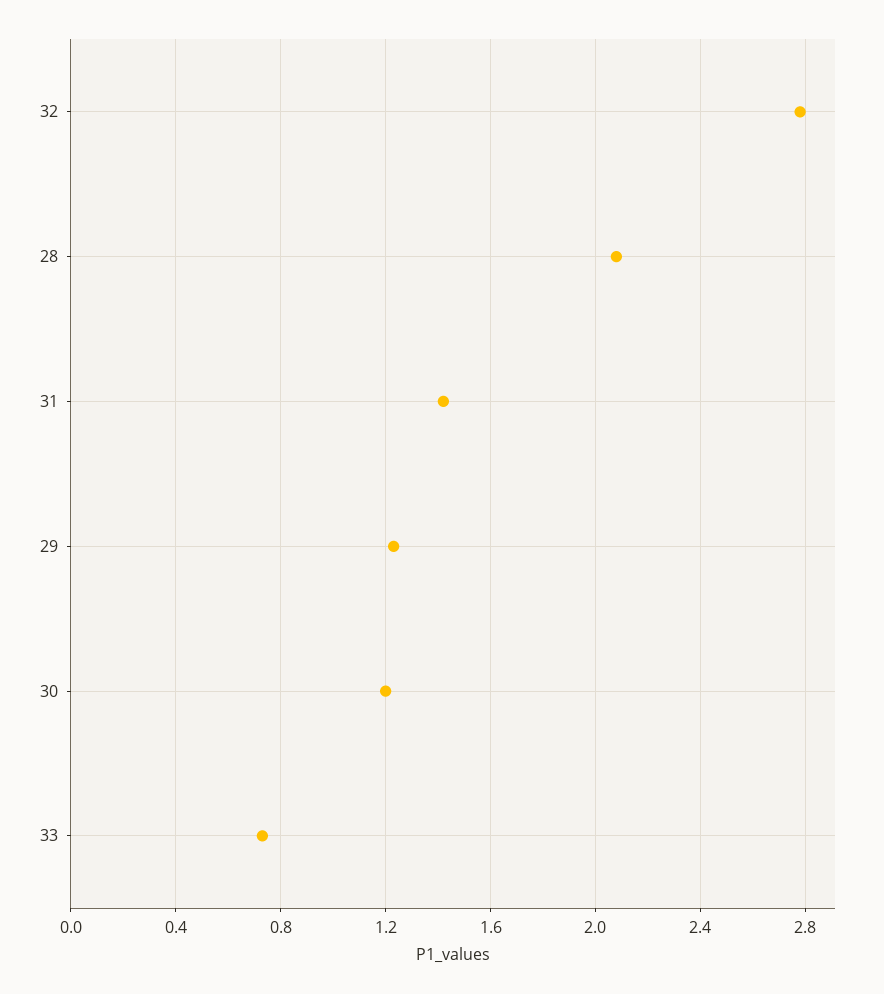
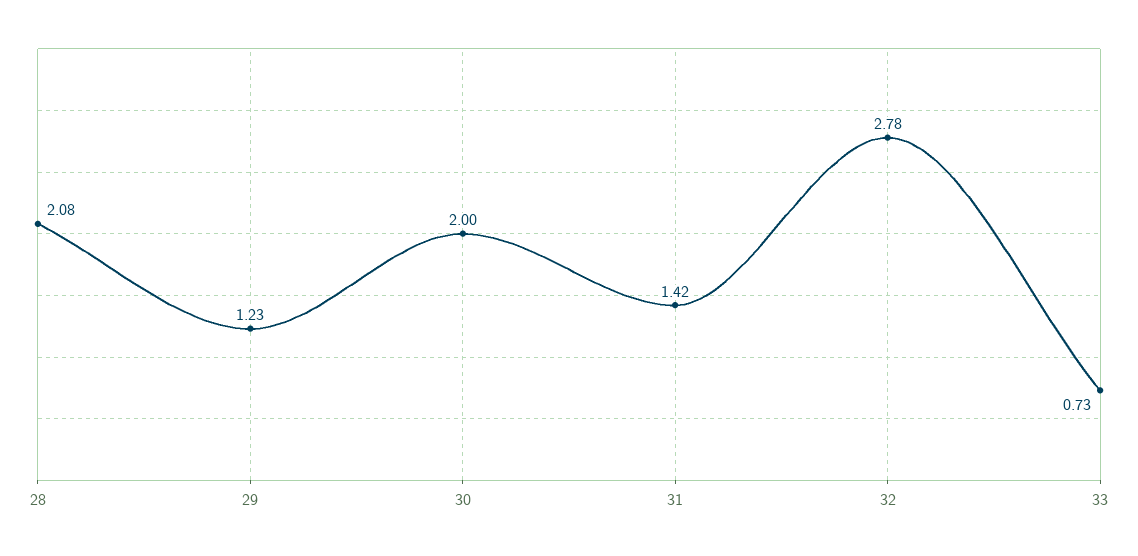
  {
    "32": 2.78,
    "28": 2.08,
    "31": 1.42,
    "29": 1.23,
-   "30": 1.2,
+   "30": 2,
    "33": 0.73
  }

